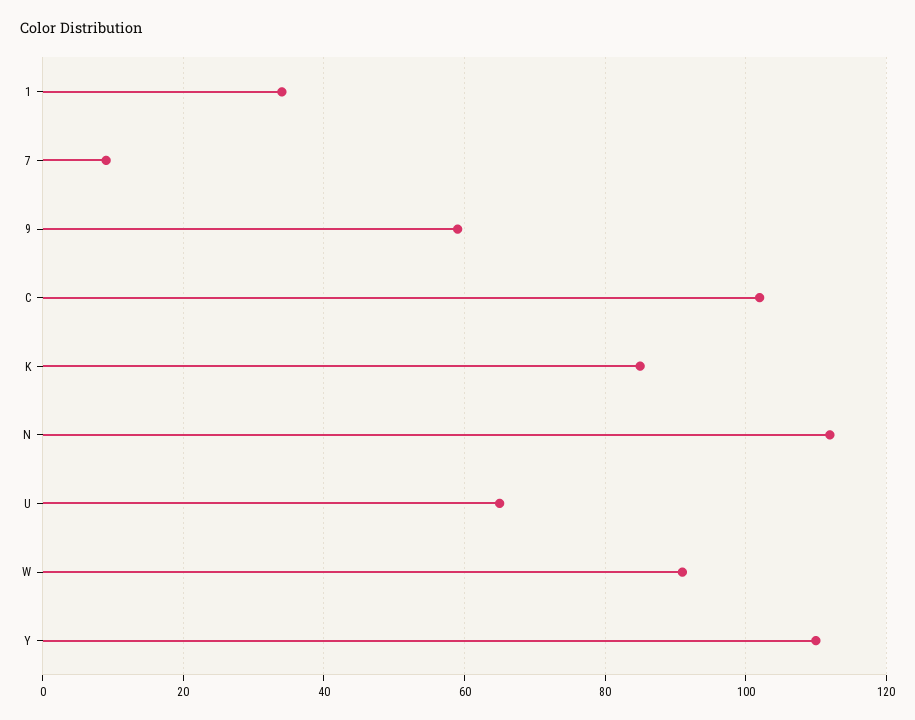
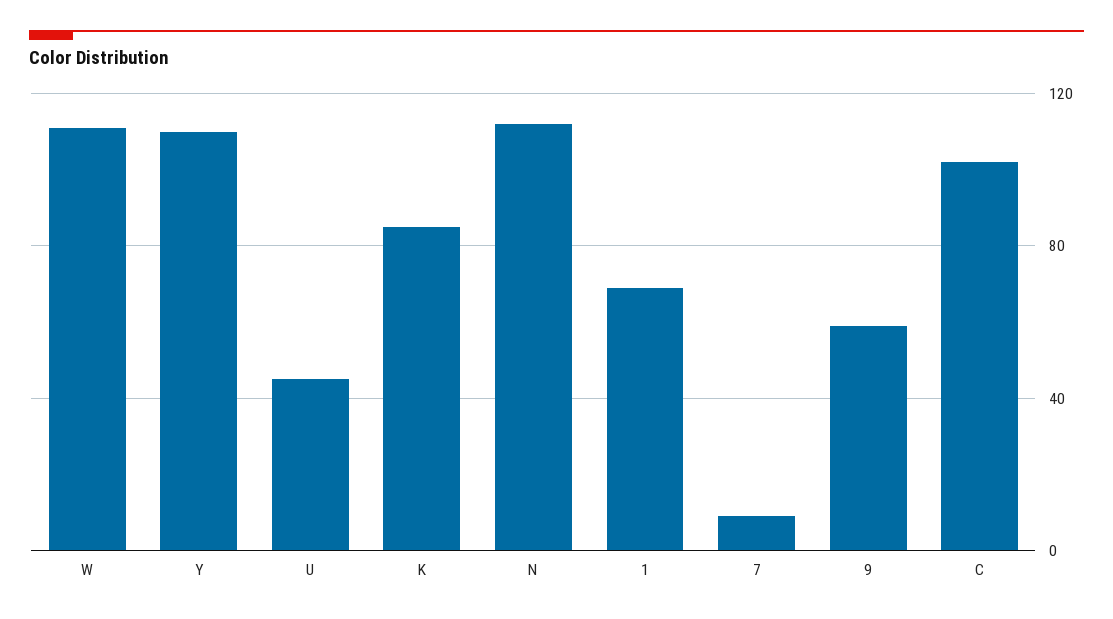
  {
-   "1": 35,
+   "1": 70,
    "7": 10,
    "9": 60,
    "C": 100,
    "K": 85,
    "N": 110,
-   "U": 65,
+   "U": 45,
-   "W": 90,
+   "W": 110,
    "Y": 110
  }

